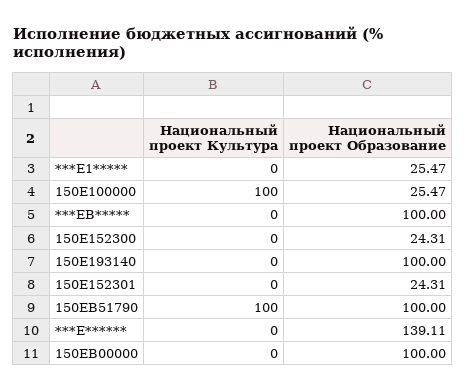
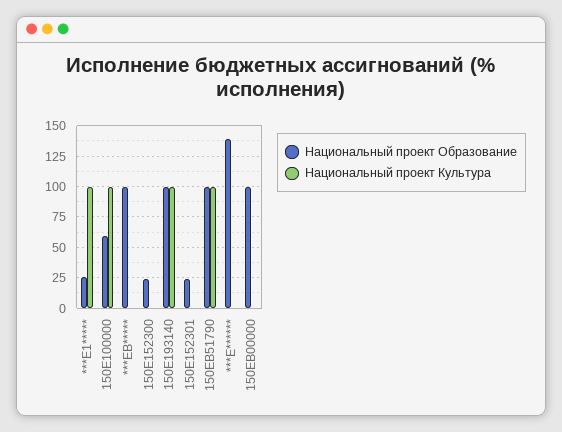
  {
    "Национальный проект Культура": {
-     "***E1*****": 0,
+     "***E1*****": 100,
      "150E100000": 100,
      "***EВ*****": 0,
      "150E152300": 0,
-     "150E193140": 0,
+     "150E193140": 100,
      "150E152301": 0,
      "150EВ51790": 100,
      "***E******": 0,
      "150EВ00000": 0
    },
    "Национальный проект Образование": {
      "***E1*****": 25.47,
-     "150E100000": 25.47,
+     "150E100000": 60,
      "***EВ*****": 100,
      "150E152300": 24.31,
      "150E193140": 100,
      "150E152301": 24.31,
      "150EВ51790": 100,
      "***E******": 139.11,
      "150EВ00000": 100
    }
  }

